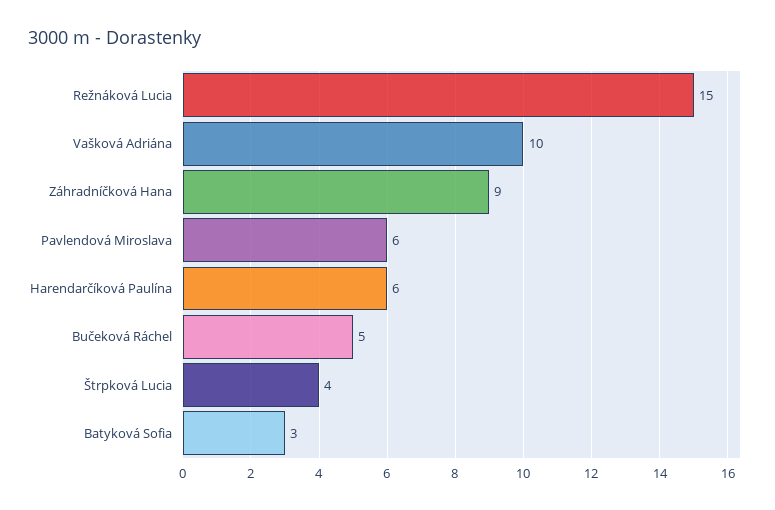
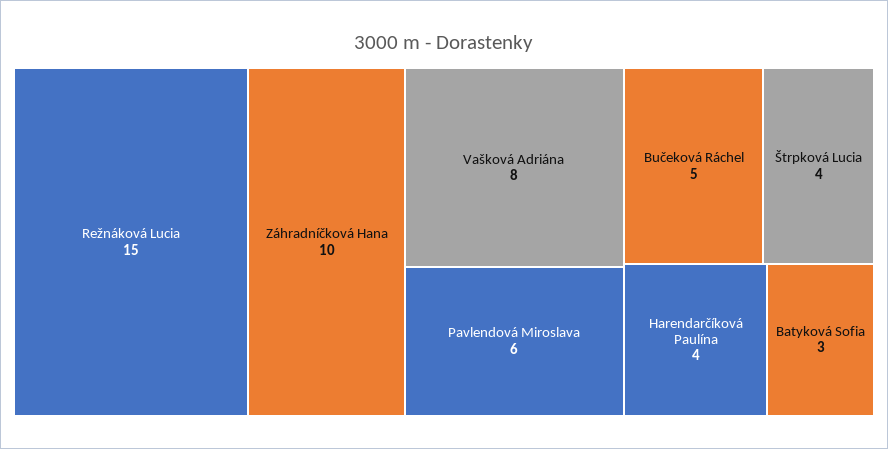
  {
    "Režnáková Lucia": 15,
-   "Vašková Adriána": 10,
+   "Vašková Adriána": 8,
-   "Záhradníčková Hana": 9,
+   "Záhradníčková Hana": 10,
    "Pavlendová Miroslava": 6,
-   "Harendarčíková Paulína": 6,
+   "Harendarčíková Paulína": 4,
    "Bučeková Ráchel": 5,
    "Štrpková Lucia": 4,
    "Batyková Sofia": 3
  }

